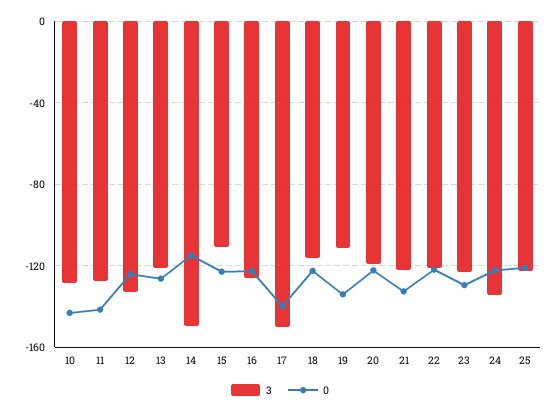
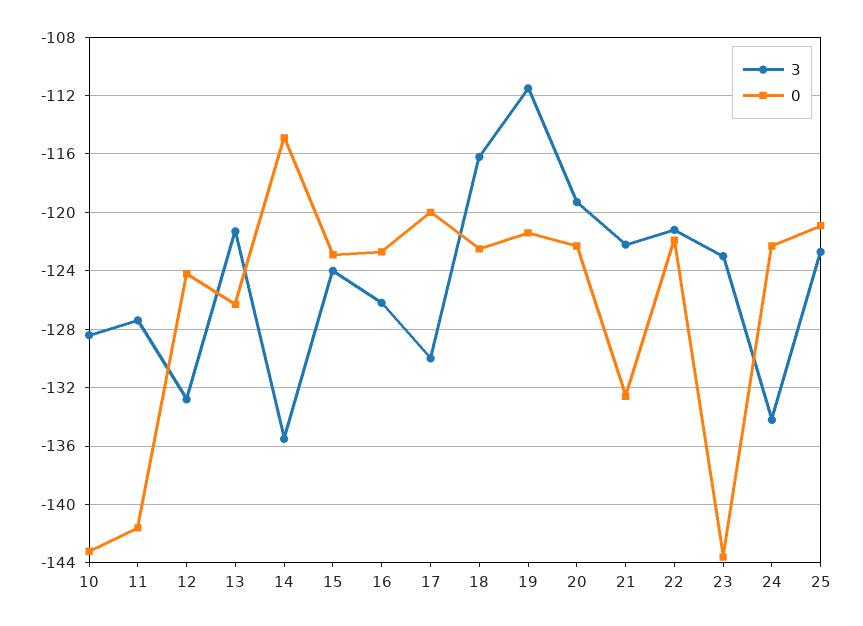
  {
    "3": {
      "10": -128.5,
      "11": -127.5,
      "12": -133,
      "13": -121.5,
-     "14": -150,
+     "14": -135.5,
-     "15": -110,
+     "15": -124,
      "16": -126,
-     "17": -150,
+     "17": -130,
      "18": -116,
      "19": -111.5,
      "20": -119.5,
      "21": -122,
      "22": -121,
      "23": -123,
      "24": -134,
      "25": -122.5
    },
    "0": {
      "10": -143,
      "11": -141.5,
      "12": -124,
      "13": -126.5,
      "14": -115,
      "15": -123,
      "16": -122.5,
-     "17": -140,
+     "17": -120,
      "18": -122.5,
-     "19": -135,
+     "19": -121.5,
      "20": -122.5,
      "21": -132.5,
      "22": -122,
-     "23": -130,
+     "23": -143.5,
      "24": -122.5,
      "25": -121
    }
  }

